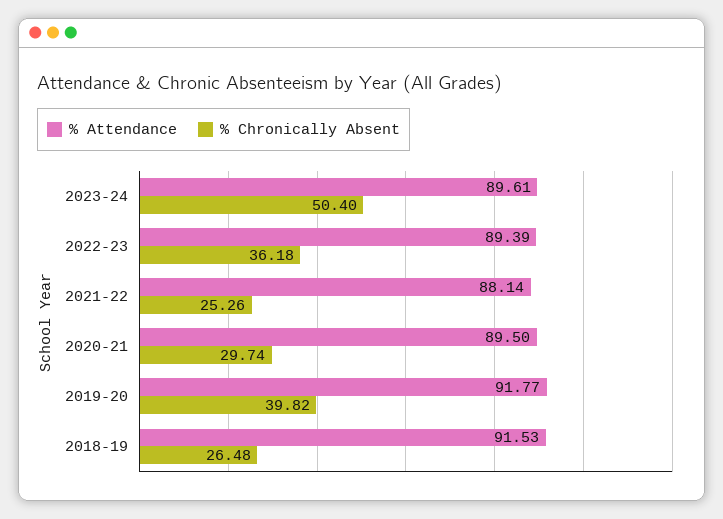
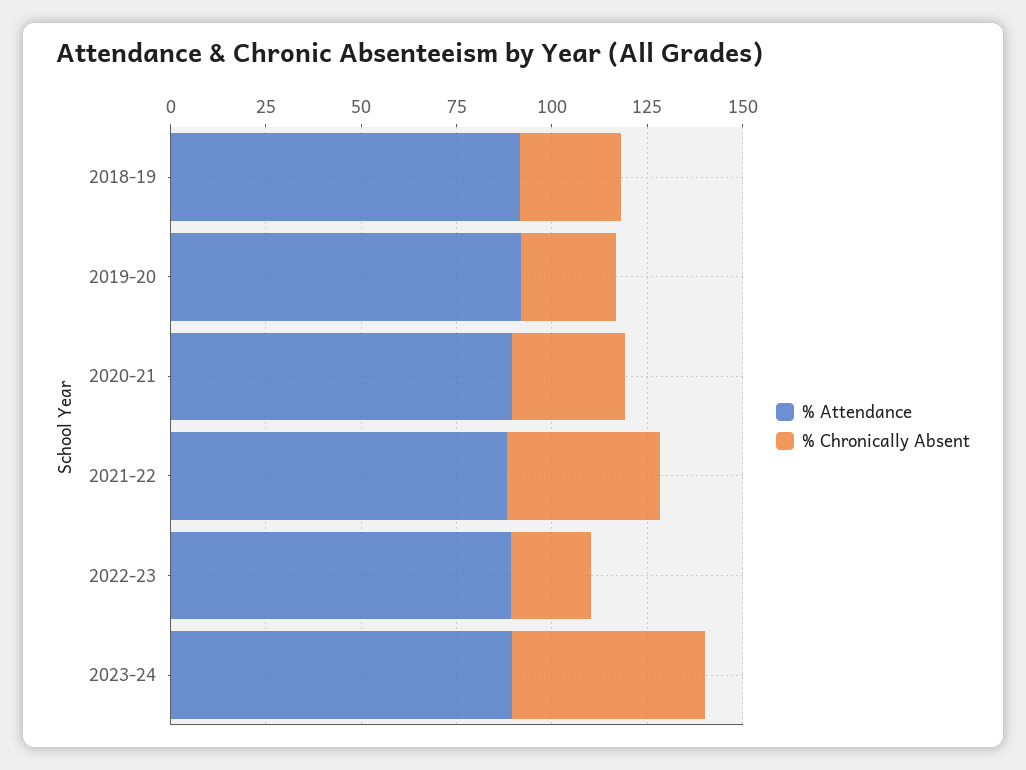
  {
    "% Attendance": {
      "2023-24": 89.61,
      "2022-23": 89.39,
      "2021-22": 88.14,
      "2020-21": 89.5,
      "2019-20": 91.77,
      "2018-19": 91.53
    },
    "% Chronically Absent": {
      "2023-24": 50.4,
-     "2022-23": 36.18,
+     "2022-23": 20,
-     "2021-22": 25.26,
+     "2021-22": 40,
      "2020-21": 29.74,
-     "2019-20": 39.82,
+     "2019-20": 25,
      "2018-19": 26.48
    }
  }

